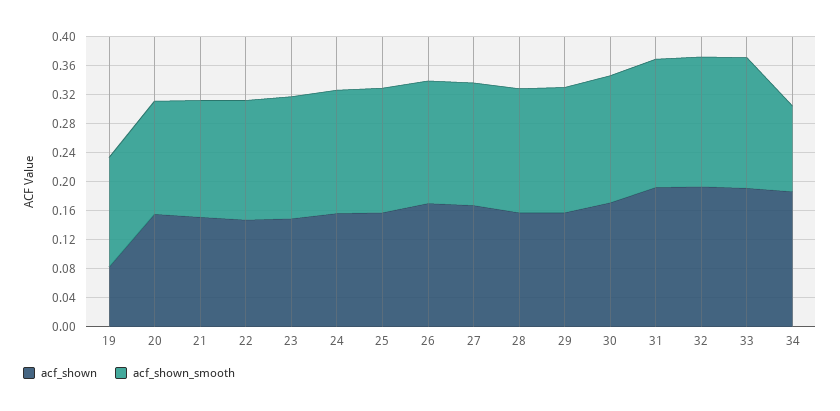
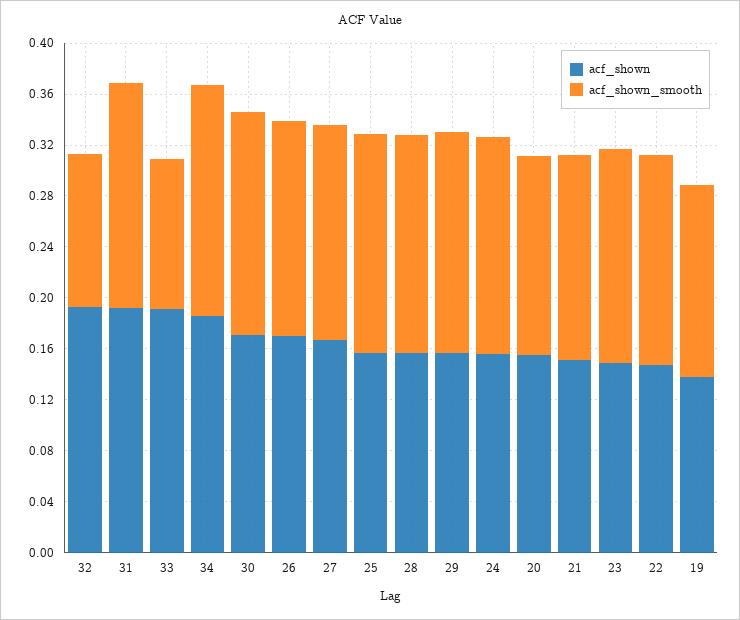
  {
    "acf_shown": {
-     "19": 0.08,
+     "19": 0.14,
      "20": 0.16,
      "21": 0.15,
      "22": 0.15,
      "23": 0.15,
      "24": 0.16,
      "25": 0.16,
      "26": 0.17,
      "27": 0.17,
      "28": 0.16,
      "29": 0.16,
      "30": 0.17,
      "31": 0.19,
      "32": 0.19,
      "33": 0.19,
      "34": 0.19
    },
    "acf_shown_smooth": {
      "19": 0.15,
      "20": 0.16,
      "21": 0.16,
      "22": 0.17,
      "23": 0.17,
      "24": 0.17,
      "25": 0.17,
      "26": 0.17,
      "27": 0.17,
      "28": 0.17,
      "29": 0.17,
      "30": 0.18,
      "31": 0.18,
-     "32": 0.18,
+     "32": 0.12,
-     "33": 0.18,
+     "33": 0.12,
-     "34": 0.12
+     "34": 0.18
    }
  }

